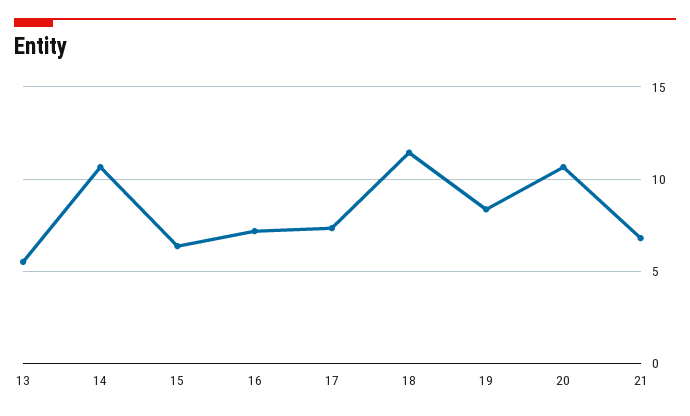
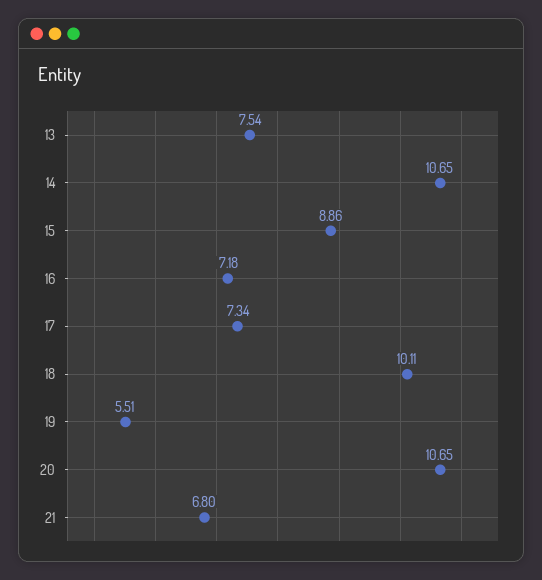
  {
-   "13": 5.5,
+   "13": 7.54,
    "14": 10.65,
-   "15": 6.5,
+   "15": 8.86,
    "16": 7.18,
    "17": 7.34,
-   "18": 11.5,
+   "18": 10.11,
-   "19": 8.5,
+   "19": 5.51,
    "20": 10.65,
    "21": 6.8
  }

